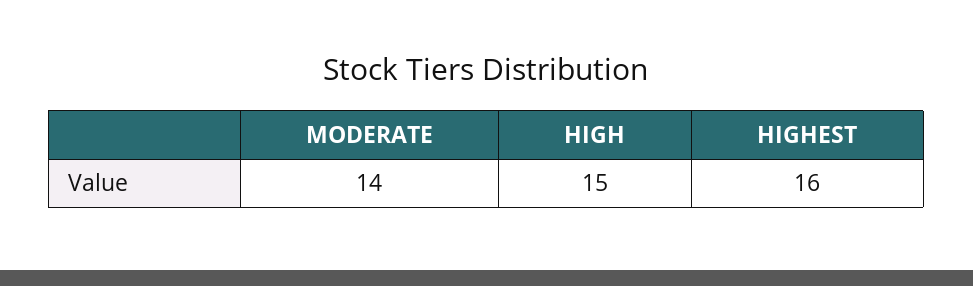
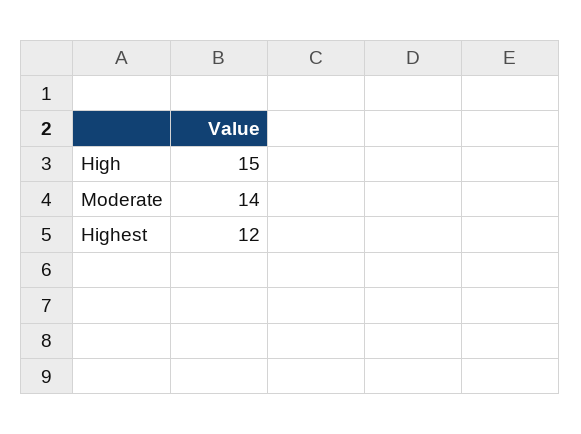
  {
    "MODERATE": 14,
    "HIGH": 15,
-   "HIGHEST": 16
+   "HIGHEST": 12
  }

